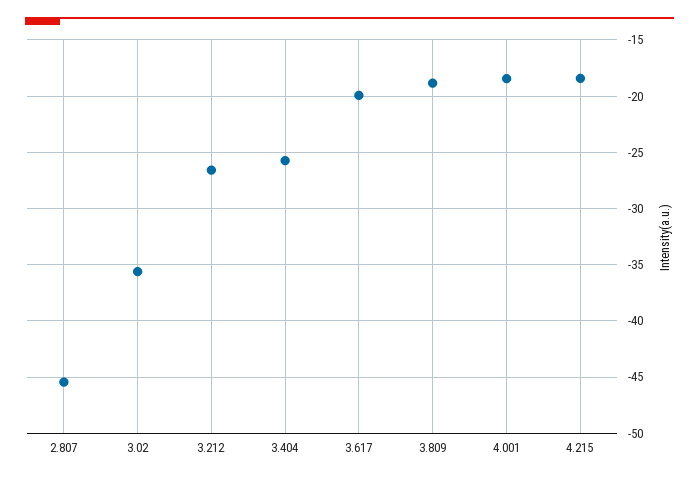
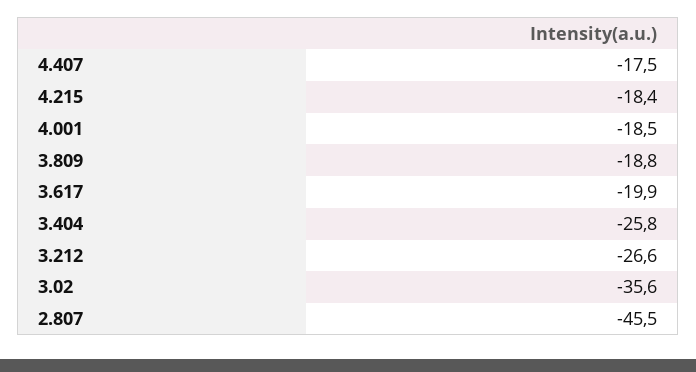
  {
    "2.807": -45.5,
    "3.02": -35.6,
    "3.212": -26.6,
    "3.404": -25.8,
    "3.617": -19.9,
    "3.809": -18.8,
    "4.001": -18.5,
-   "4.215": -18.4
+   "4.215": -18.4,
+   "4.407": -17.5
  }

